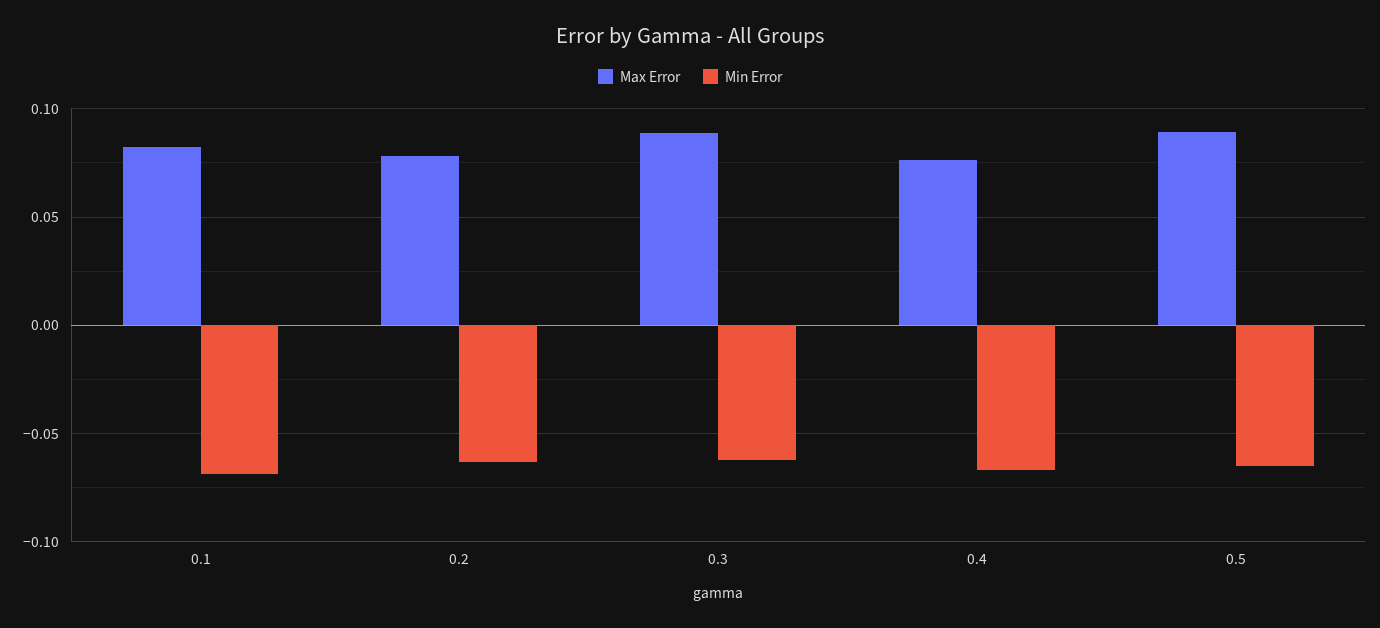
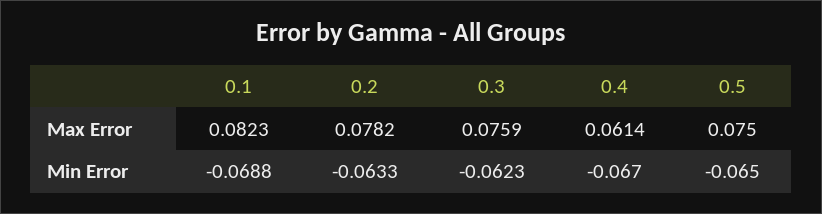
  {
    "Max Error": {
      "0.1": 0.0823,
      "0.2": 0.0782,
-     "0.3": 0.09,
+     "0.3": 0.0759,
-     "0.4": 0.075,
+     "0.4": 0.0614,
-     "0.5": 0.09
+     "0.5": 0.075
    },
    "Min Error": {
      "0.1": -0.0688,
      "0.2": -0.0633,
      "0.3": -0.0623,
      "0.4": -0.067,
      "0.5": -0.065
    }
  }

